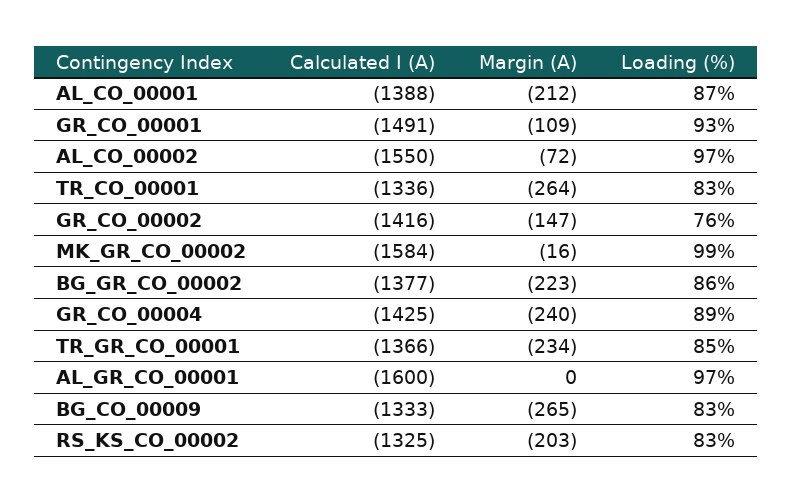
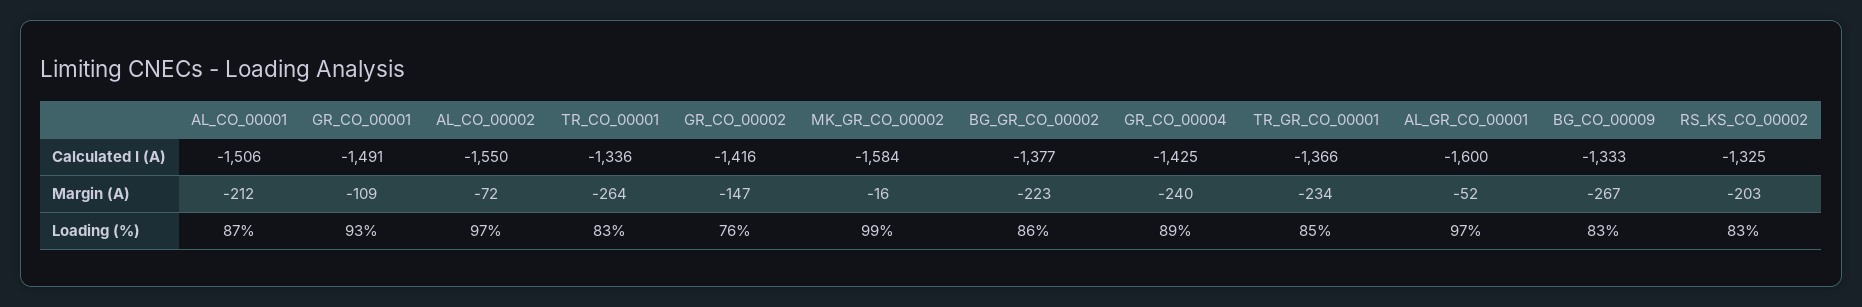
  {
    "Calculated I (A)": {
-     "AL_CO_00001": -1388,
+     "AL_CO_00001": -1506,
      "GR_CO_00001": -1491,
      "AL_CO_00002": -1550,
      "TR_CO_00001": -1336,
      "GR_CO_00002": -1416,
      "MK_GR_CO_00002": -1584,
      "BG_GR_CO_00002": -1377,
      "GR_CO_00004": -1425,
      "TR_GR_CO_00001": -1366,
      "AL_GR_CO_00001": -1600,
      "BG_CO_00009": -1333,
      "RS_KS_CO_00002": -1325
    },
    "Margin (A)": {
      "AL_CO_00001": -212,
      "GR_CO_00001": -109,
      "AL_CO_00002": -72,
      "TR_CO_00001": -264,
      "GR_CO_00002": -147,
      "MK_GR_CO_00002": -16,
      "BG_GR_CO_00002": -223,
      "GR_CO_00004": -240,
      "TR_GR_CO_00001": -234,
-     "AL_GR_CO_00001": 0,
+     "AL_GR_CO_00001": -52,
-     "BG_CO_00009": -265,
+     "BG_CO_00009": -267,
      "RS_KS_CO_00002": -203
    },
    "Loading (%)": {
      "AL_CO_00001": 87,
      "GR_CO_00001": 93,
      "AL_CO_00002": 97,
      "TR_CO_00001": 83,
      "GR_CO_00002": 76,
      "MK_GR_CO_00002": 99,
      "BG_GR_CO_00002": 86,
      "GR_CO_00004": 89,
      "TR_GR_CO_00001": 85,
      "AL_GR_CO_00001": 97,
      "BG_CO_00009": 83,
      "RS_KS_CO_00002": 83
    }
  }

